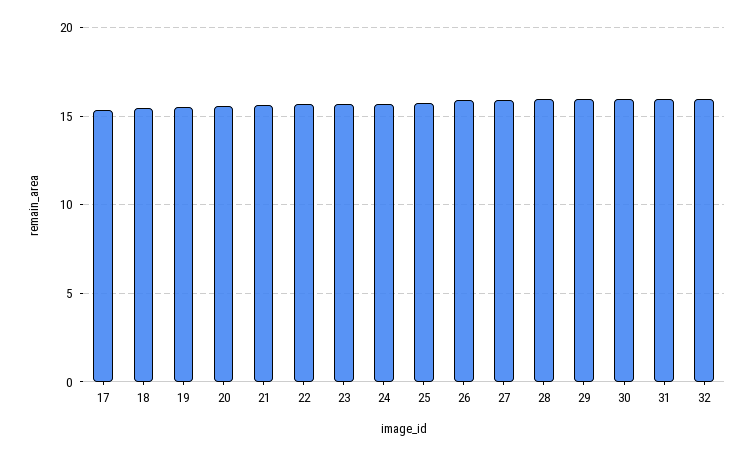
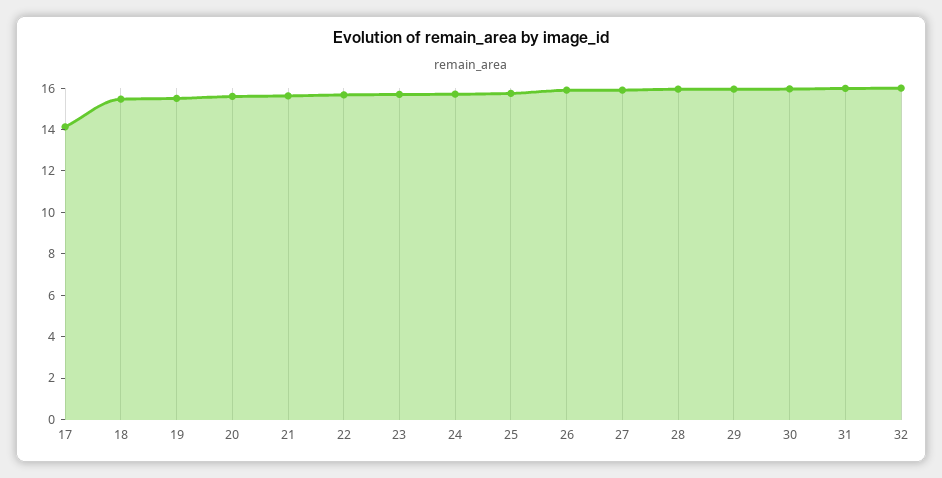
  {
-   "17": 15.5,
+   "17": 14,
    "18": 15.5,
    "19": 15.5,
    "20": 15.5,
    "21": 15.5,
    "22": 15.5,
    "23": 15.5,
    "24": 15.5,
    "25": 16,
    "26": 16,
    "27": 16,
    "28": 16,
    "29": 16,
    "30": 16,
    "31": 16,
    "32": 16
  }

